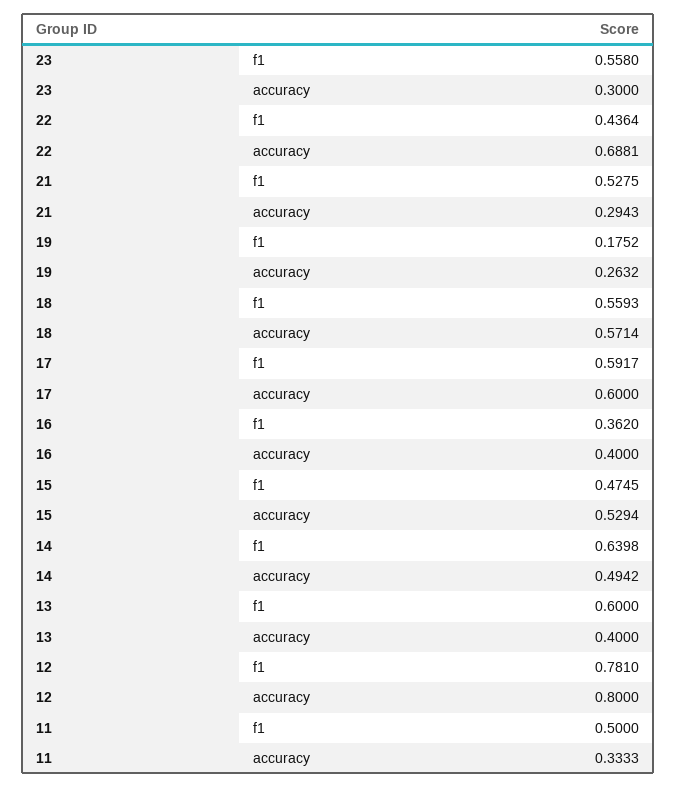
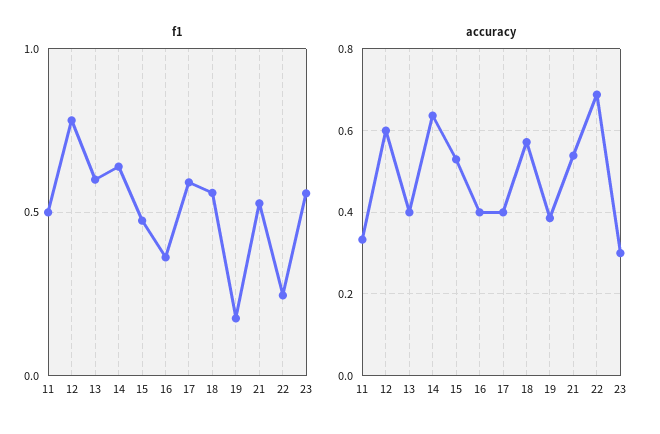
  {
    "f1": {
      "23": 0.558,
-     "22": 0.4364,
+     "22": 0.25,
      "21": 0.5275,
      "19": 0.1752,
      "18": 0.5593,
      "17": 0.5917,
      "16": 0.362,
      "15": 0.4745,
      "14": 0.6398,
      "13": 0.6,
      "12": 0.781,
      "11": 0.5
    },
    "accuracy": {
      "23": 0.3,
      "22": 0.6881,
-     "21": 0.2943,
+     "21": 0.54,
-     "19": 0.2632,
+     "19": 0.38,
      "18": 0.5714,
-     "17": 0.6,
+     "17": 0.4,
      "16": 0.4,
      "15": 0.5294,
-     "14": 0.4942,
+     "14": 0.64,
      "13": 0.4,
-     "12": 0.8,
+     "12": 0.6,
      "11": 0.3333
    }
  }

